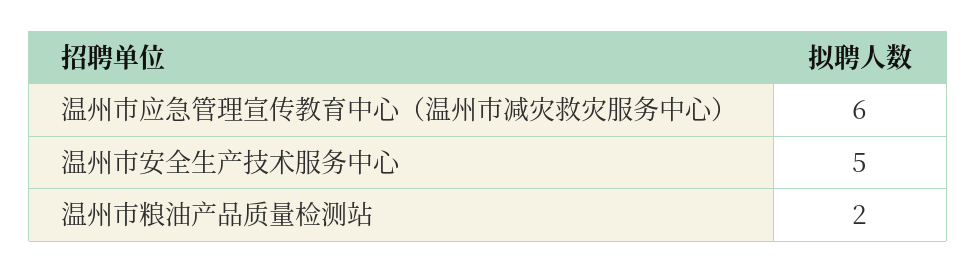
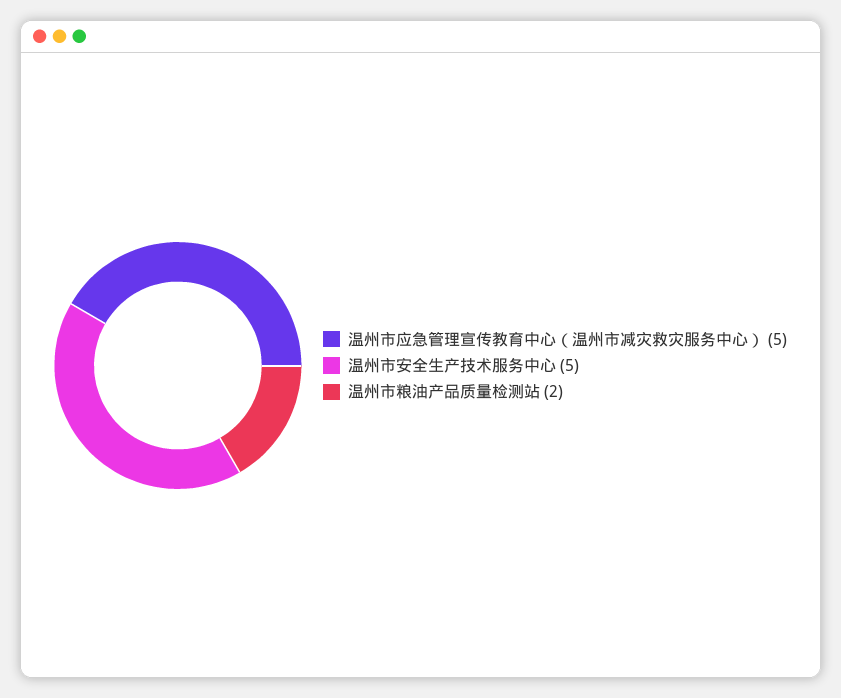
  {
-   "温州市应急管理宣传教育中心（温州市减灾救灾服务中心）": 6,
+   "温州市应急管理宣传教育中心（温州市减灾救灾服务中心）": 5,
    "温州市安全生产技术服务中心": 5,
    "温州市粮油产品质量检测站": 2
  }

